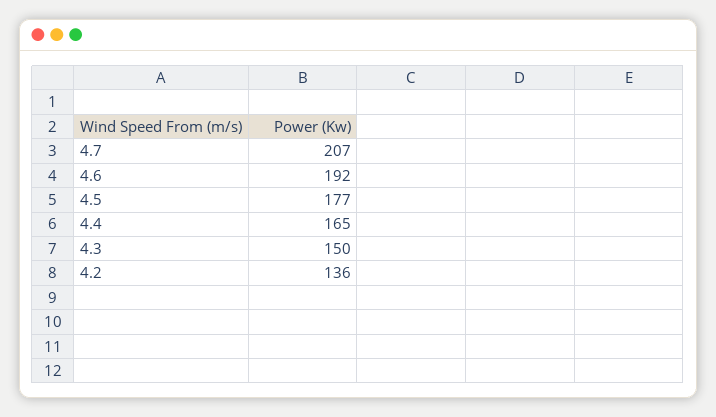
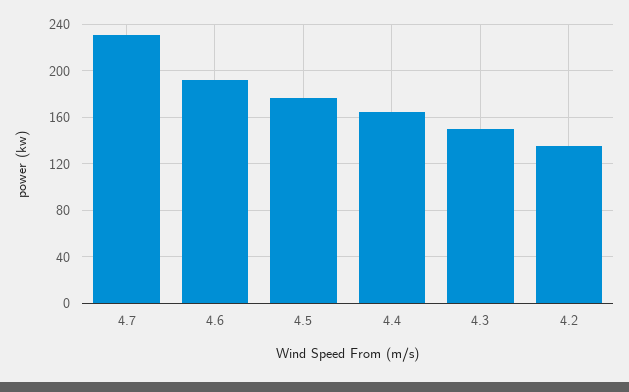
  {
-   "4.7": 207,
+   "4.7": 230,
    "4.6": 192,
    "4.5": 177,
    "4.4": 165,
    "4.3": 150,
    "4.2": 136
  }

